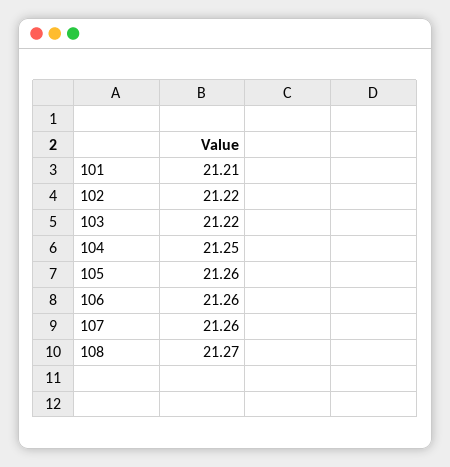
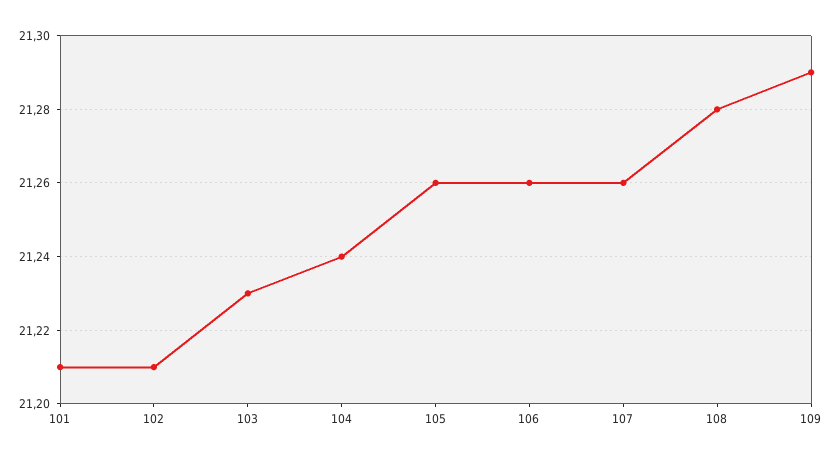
  {
    "101": 21.21,
-   "102": 21.22,
+   "102": 21.21,
-   "103": 21.22,
+   "103": 21.23,
-   "104": 21.25,
+   "104": 21.24,
    "105": 21.26,
    "106": 21.26,
    "107": 21.26,
-   "108": 21.27
+   "108": 21.28,
+   "109": 21.29
  }

